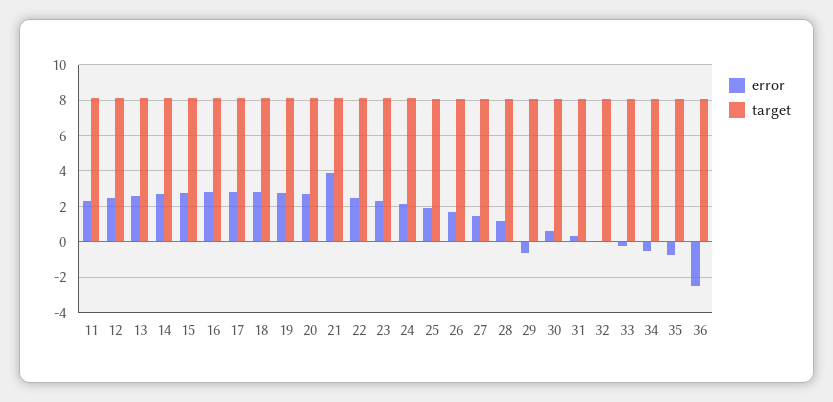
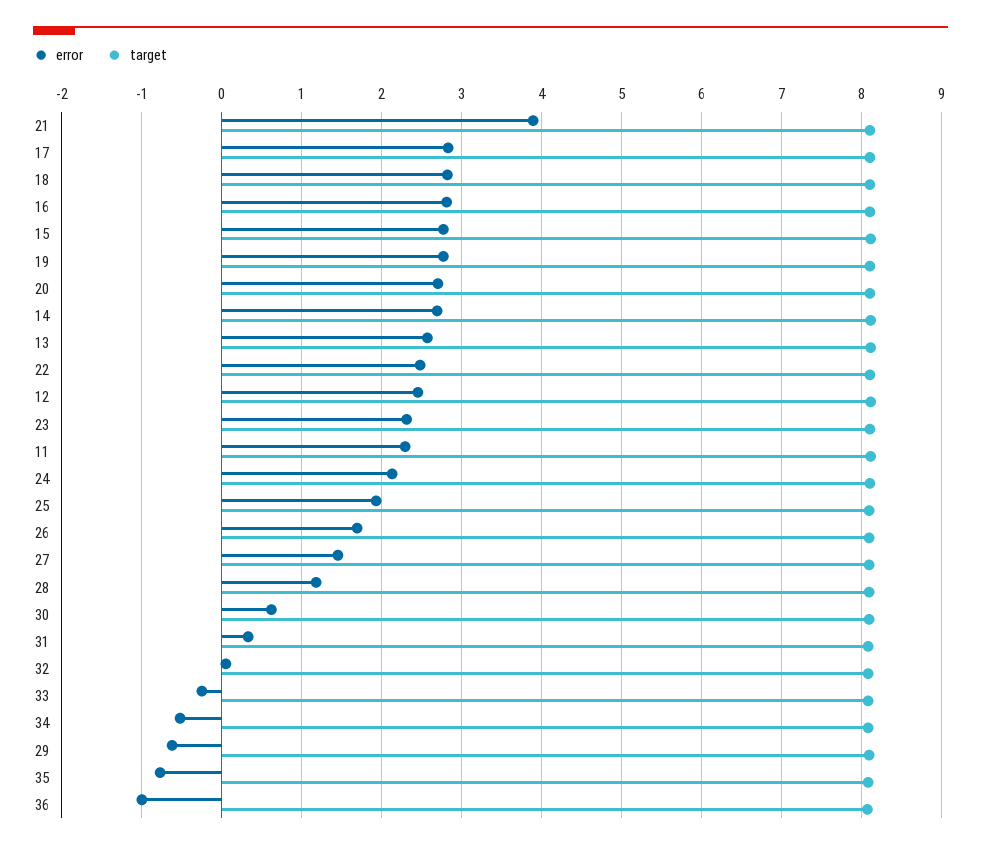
  {
    "error": {
      "11": 2.3,
      "12": 2.5,
      "13": 2.6,
      "14": 2.7,
      "15": 2.8,
      "16": 2.8,
      "17": 2.8,
      "18": 2.8,
      "19": 2.8,
      "20": 2.7,
      "21": 3.9,
      "22": 2.5,
      "23": 2.3,
      "24": 2.1,
      "25": 1.9,
      "26": 1.7,
      "27": 1.5,
      "28": 1.2,
      "29": -0.6,
      "30": 0.6,
      "31": 0.3,
      "32": 0.1,
      "33": -0.3,
      "34": -0.5,
      "35": -0.8,
-     "36": -2.5
+     "36": -1
    },
    "target": {
      "11": 8.1,
      "12": 8.1,
      "13": 8.1,
      "14": 8.1,
      "15": 8.1,
      "16": 8.1,
      "17": 8.1,
      "18": 8.1,
      "19": 8.1,
      "20": 8.1,
      "21": 8.1,
      "22": 8.1,
      "23": 8.1,
      "24": 8.1,
      "25": 8.1,
      "26": 8.1,
      "27": 8.1,
      "28": 8.1,
      "29": 8.1,
      "30": 8.1,
      "31": 8.1,
      "32": 8.1,
      "33": 8.1,
      "34": 8.1,
      "35": 8.1,
      "36": 8.1
    }
  }

